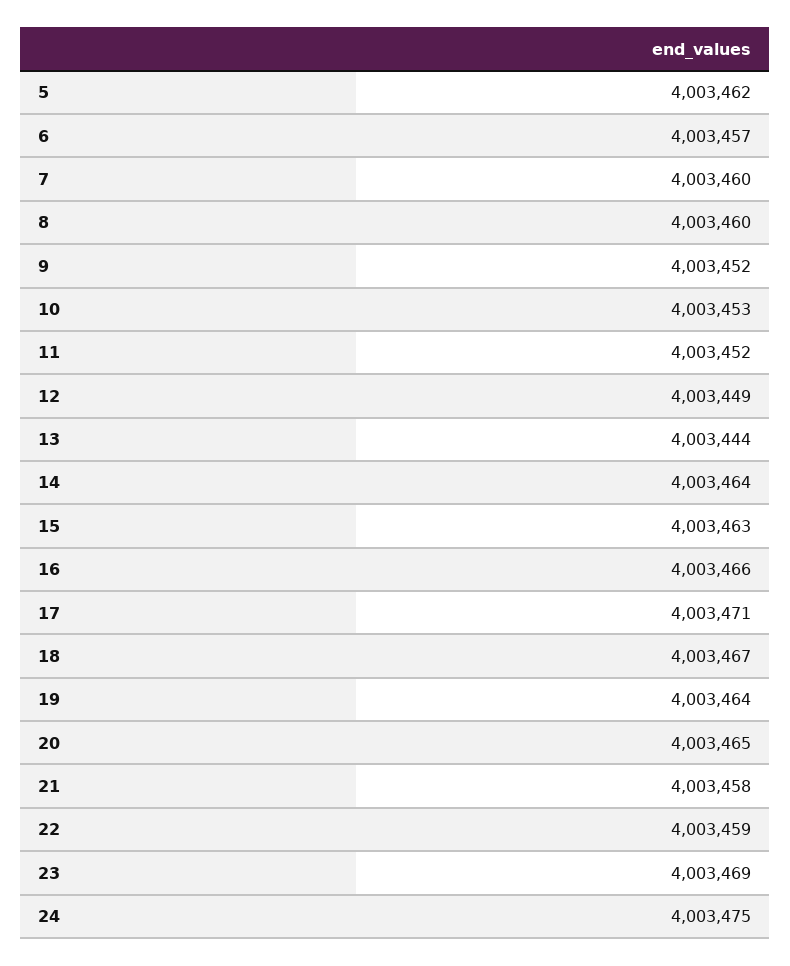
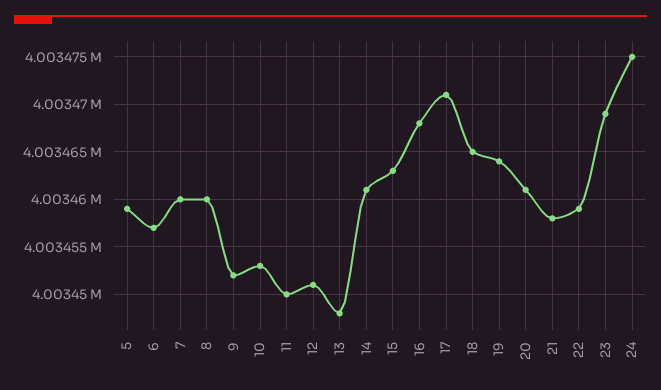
  {
-   "5": 4003462,
+   "5": 4003459,
    "6": 4003457,
    "7": 4003460,
    "8": 4003460,
    "9": 4003452,
    "10": 4003453,
-   "11": 4003452,
+   "11": 4003450,
-   "12": 4003449,
+   "12": 4003451,
-   "13": 4003444,
+   "13": 4003448,
-   "14": 4003464,
+   "14": 4003461,
    "15": 4003463,
-   "16": 4003466,
+   "16": 4003468,
    "17": 4003471,
-   "18": 4003467,
+   "18": 4003465,
    "19": 4003464,
-   "20": 4003465,
+   "20": 4003461,
    "21": 4003458,
    "22": 4003459,
    "23": 4003469,
    "24": 4003475
  }

